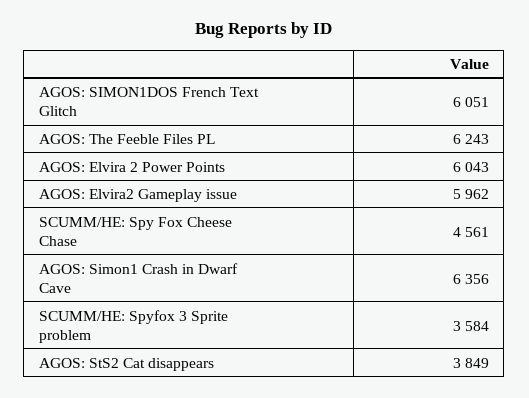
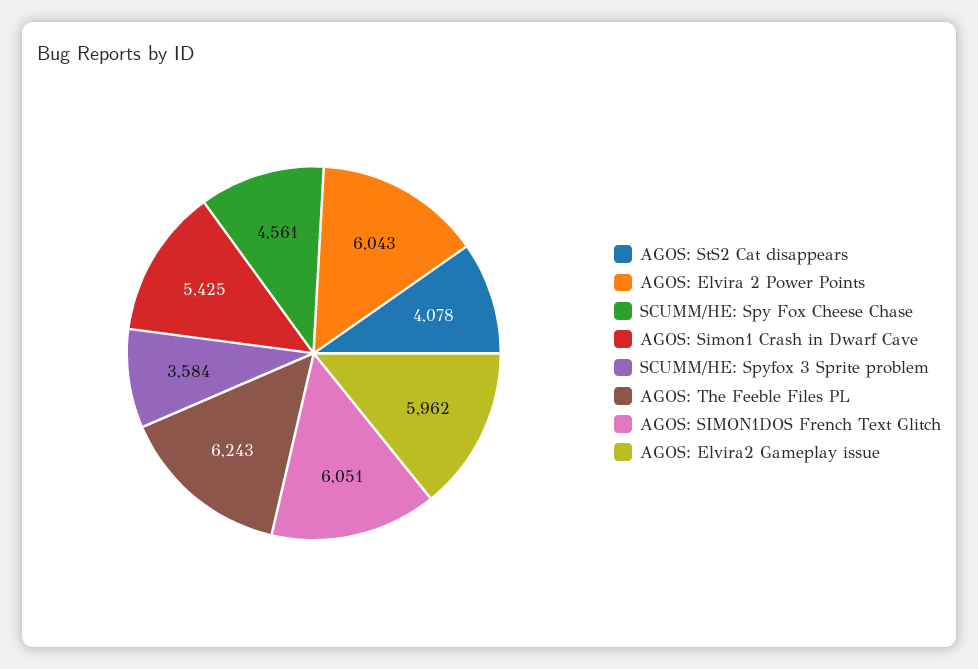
  {
    "AGOS: SIMON1DOS French Text Glitch": 6051,
    "AGOS: The Feeble Files PL": 6243,
    "AGOS: Elvira 2 Power Points": 6043,
    "AGOS: Elvira2 Gameplay issue": 5962,
    "SCUMM/HE: Spy Fox Cheese Chase": 4561,
-   "AGOS: Simon1 Crash in Dwarf Cave": 6356,
+   "AGOS: Simon1 Crash in Dwarf Cave": 5425,
    "SCUMM/HE: Spyfox 3 Sprite problem": 3584,
-   "AGOS: StS2 Cat disappears": 3849
+   "AGOS: StS2 Cat disappears": 4078
  }

